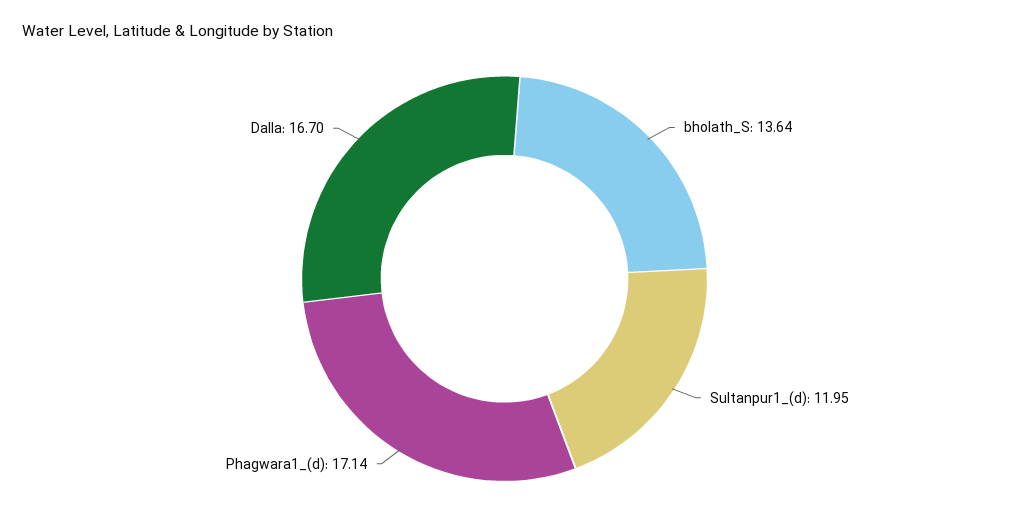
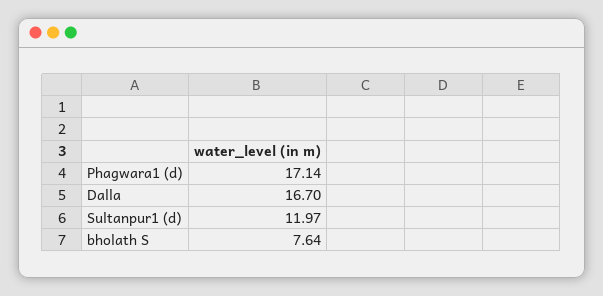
  {
-   "bholath_S": 13.64,
+   "bholath_S": 7.64,
-   "Sultanpur1_(d)": 11.95,
+   "Sultanpur1_(d)": 11.97,
    "Phagwara1_(d)": 17.14,
    "Dalla": 16.7
  }

